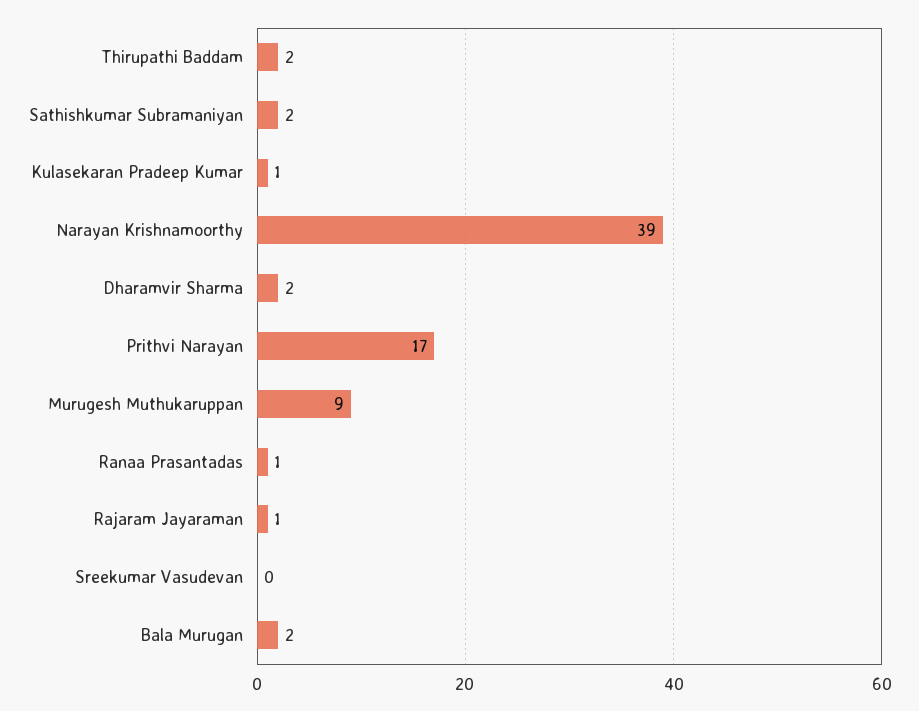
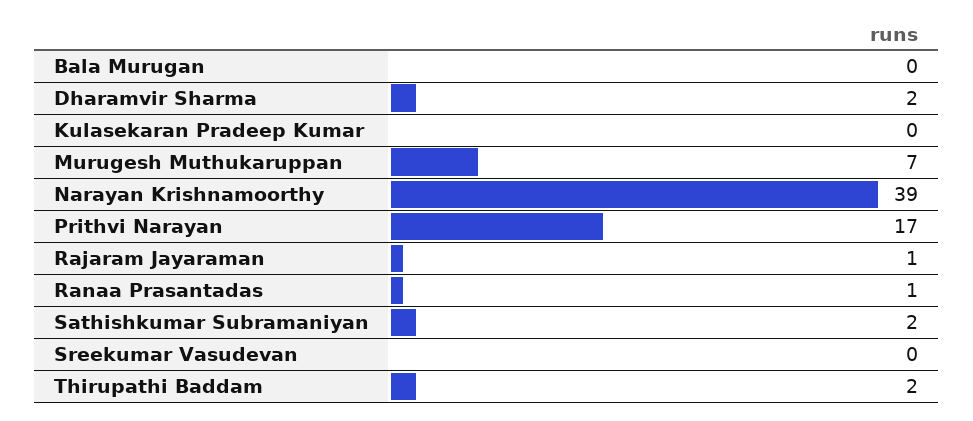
  {
    "Thirupathi Baddam": 2,
    "Sathishkumar Subramaniyan": 2,
-   "Kulasekaran Pradeep Kumar": 1,
+   "Kulasekaran Pradeep Kumar": 0,
    "Narayan Krishnamoorthy": 39,
    "Dharamvir Sharma": 2,
    "Prithvi Narayan": 17,
-   "Murugesh Muthukaruppan": 9,
+   "Murugesh Muthukaruppan": 7,
    "Ranaa Prasantadas": 1,
    "Rajaram Jayaraman": 1,
    "Sreekumar Vasudevan": 0,
-   "Bala Murugan": 2
+   "Bala Murugan": 0
  }

